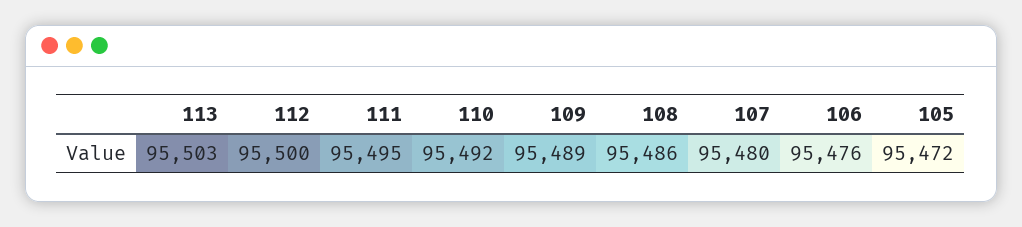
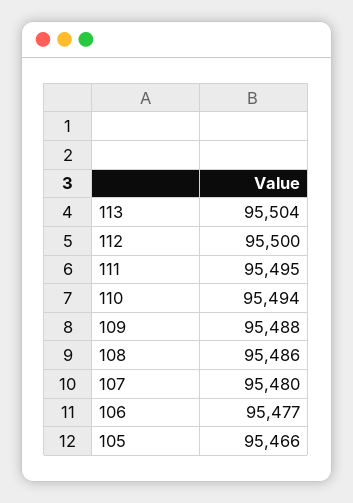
  {
-   "113": 95503,
+   "113": 95504,
    "112": 95500,
    "111": 95495,
-   "110": 95492,
+   "110": 95494,
-   "109": 95489,
+   "109": 95488,
    "108": 95486,
    "107": 95480,
-   "106": 95476,
+   "106": 95477,
-   "105": 95472
+   "105": 95466
  }

